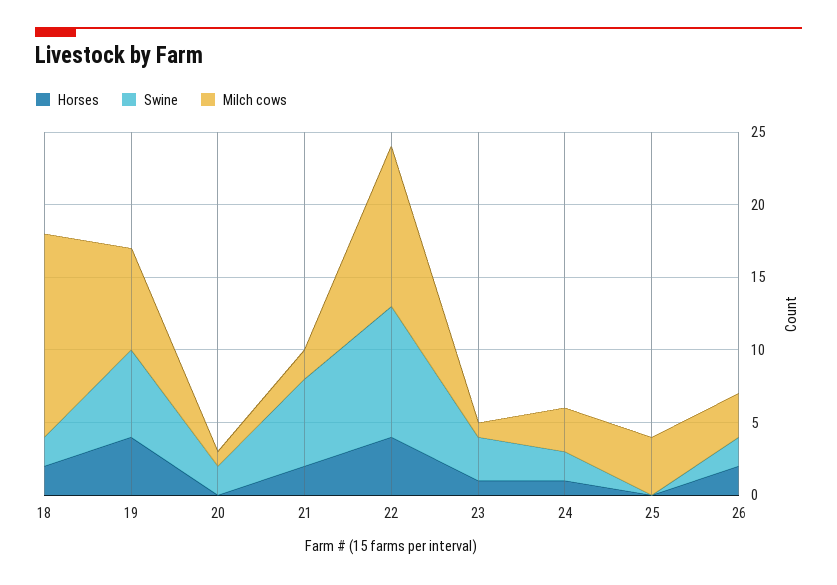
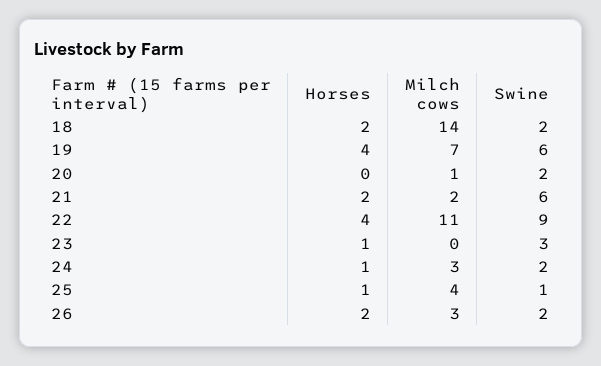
  {
    "Horses": {
      "18": 2,
      "19": 4,
      "20": 0,
      "21": 2,
      "22": 4,
      "23": 1,
      "24": 1,
-     "25": 0,
+     "25": 1,
      "26": 2
    },
    "Swine": {
      "18": 2,
      "19": 6,
      "20": 2,
      "21": 6,
      "22": 9,
      "23": 3,
      "24": 2,
-     "25": 0,
+     "25": 1,
      "26": 2
    },
    "Milch cows": {
      "18": 14,
      "19": 7,
      "20": 1,
      "21": 2,
      "22": 11,
-     "23": 1,
+     "23": 0,
      "24": 3,
      "25": 4,
      "26": 3
    }
  }

